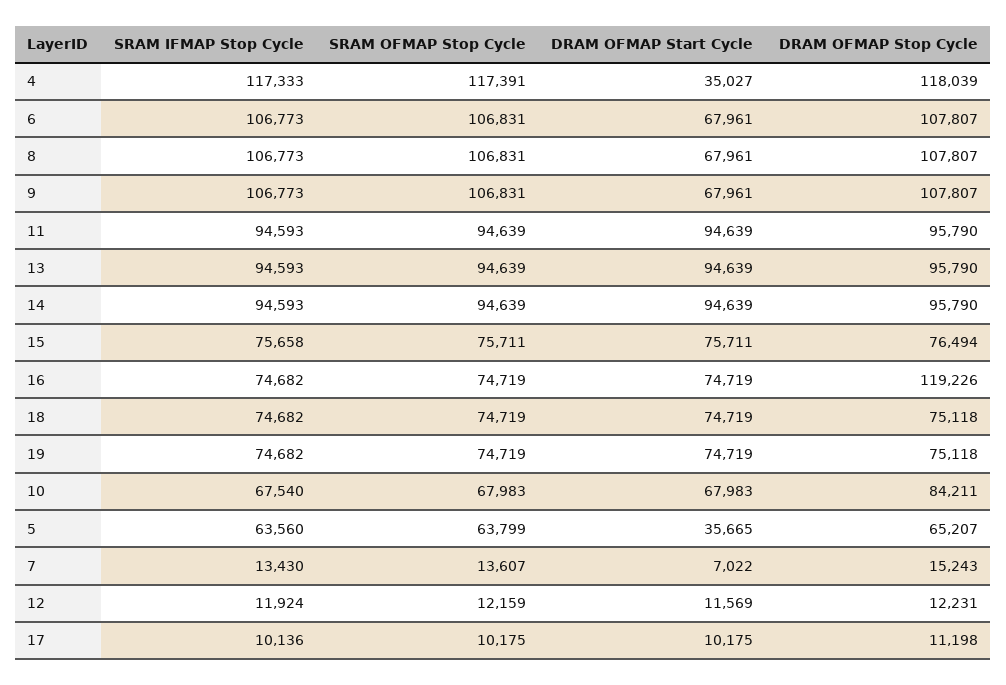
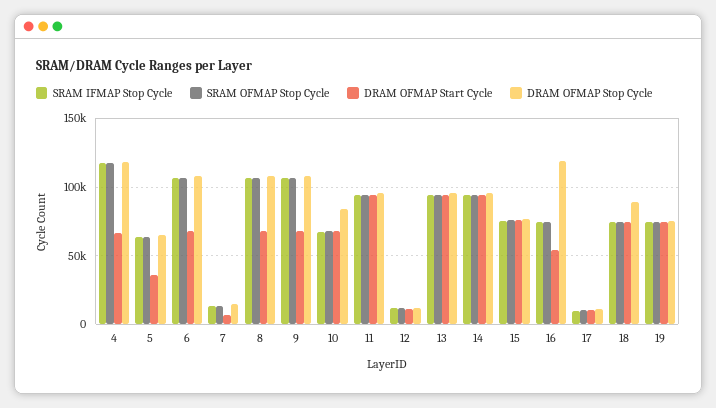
  {
    "SRAM IFMAP Stop Cycle": {
      "4": 117333,
      "6": 106773,
      "8": 106773,
      "9": 106773,
      "11": 94593,
      "13": 94593,
      "14": 94593,
      "15": 75658,
      "16": 74682,
      "18": 74682,
      "19": 74682,
      "10": 67540,
      "5": 63560,
      "7": 13430,
      "12": 11924,
      "17": 10136
    },
    "SRAM OFMAP Stop Cycle": {
      "4": 117391,
      "6": 106831,
      "8": 106831,
      "9": 106831,
      "11": 94639,
      "13": 94639,
      "14": 94639,
      "15": 75711,
      "16": 74719,
      "18": 74719,
      "19": 74719,
      "10": 67983,
      "5": 63799,
      "7": 13607,
      "12": 12159,
      "17": 10175
    },
    "DRAM OFMAP Start Cycle": {
-     "4": 35027,
+     "4": 65000,
      "6": 67961,
      "8": 67961,
      "9": 67961,
      "11": 94639,
      "13": 94639,
      "14": 94639,
      "15": 75711,
-     "16": 74719,
+     "16": 55000,
      "18": 74719,
      "19": 74719,
      "10": 67983,
      "5": 35665,
      "7": 7022,
      "12": 11569,
      "17": 10175
    },
    "DRAM OFMAP Stop Cycle": {
      "4": 118039,
      "6": 107807,
      "8": 107807,
      "9": 107807,
      "11": 95790,
      "13": 95790,
      "14": 95790,
      "15": 76494,
      "16": 119226,
-     "18": 75118,
+     "18": 90000,
      "19": 75118,
      "10": 84211,
      "5": 65207,
      "7": 15243,
      "12": 12231,
      "17": 11198
    }
  }

